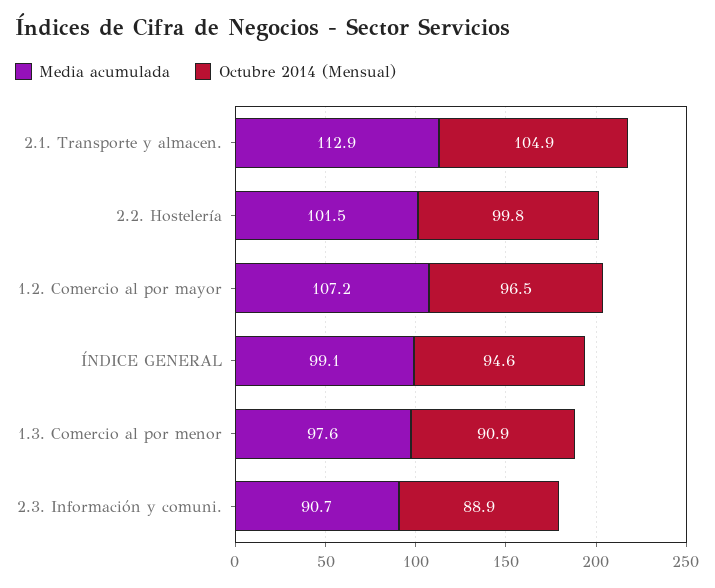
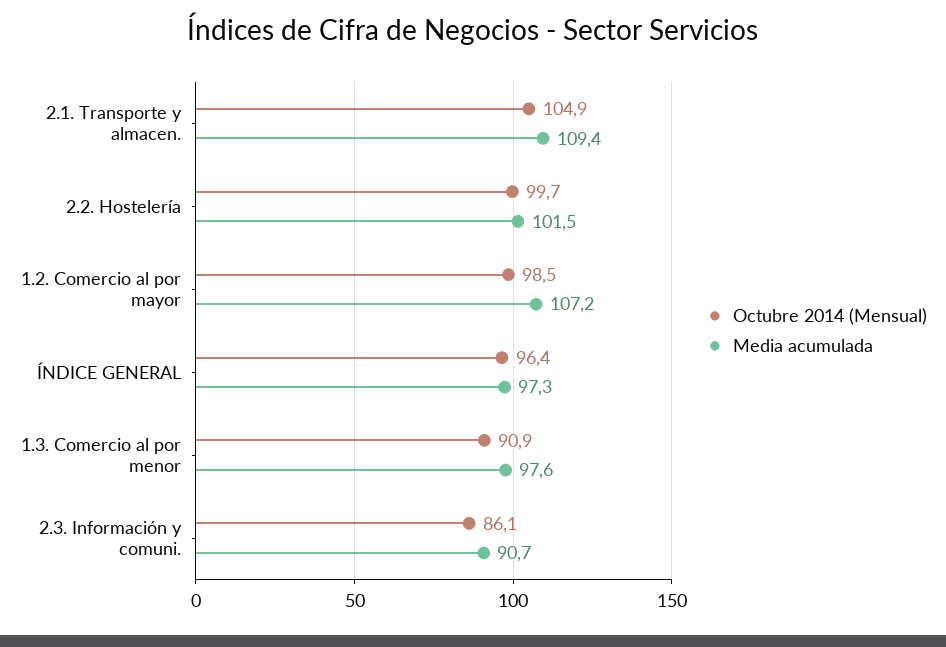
  {
    "Media acumulada": {
-     "2.1. Transporte y almacen.": 112.9,
+     "2.1. Transporte y almacen.": 109.4,
      "2.2. Hostelería": 101.5,
      "1.2. Comercio al por mayor": 107.2,
-     "ÍNDICE GENERAL": 99.1,
+     "ÍNDICE GENERAL": 97.3,
      "1.3. Comercio al por menor": 97.6,
      "2.3. Información y comuni.": 90.7
    },
    "Octubre 2014 (Mensual)": {
      "2.1. Transporte y almacen.": 104.9,
-     "2.2. Hostelería": 99.8,
+     "2.2. Hostelería": 99.7,
-     "1.2. Comercio al por mayor": 96.5,
+     "1.2. Comercio al por mayor": 98.5,
-     "ÍNDICE GENERAL": 94.6,
+     "ÍNDICE GENERAL": 96.4,
      "1.3. Comercio al por menor": 90.9,
-     "2.3. Información y comuni.": 88.9
+     "2.3. Información y comuni.": 86.1
    }
  }

